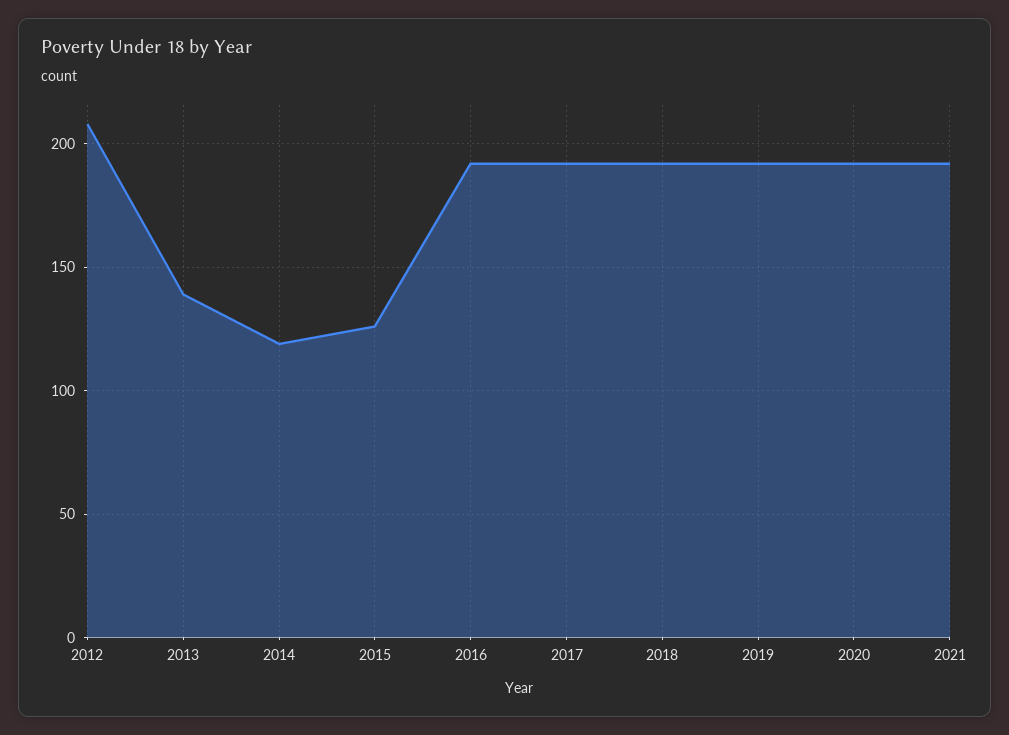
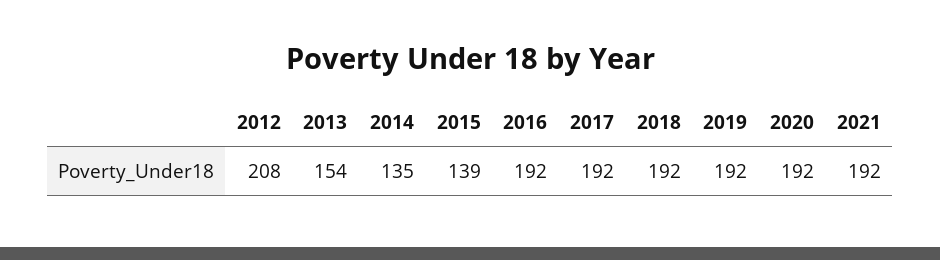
  {
    "2012": 208,
-   "2013": 140,
+   "2013": 154,
-   "2014": 120,
+   "2014": 135,
-   "2015": 125,
+   "2015": 139,
    "2016": 192,
    "2017": 192,
    "2018": 192,
    "2019": 192,
    "2020": 192,
    "2021": 192
  }

